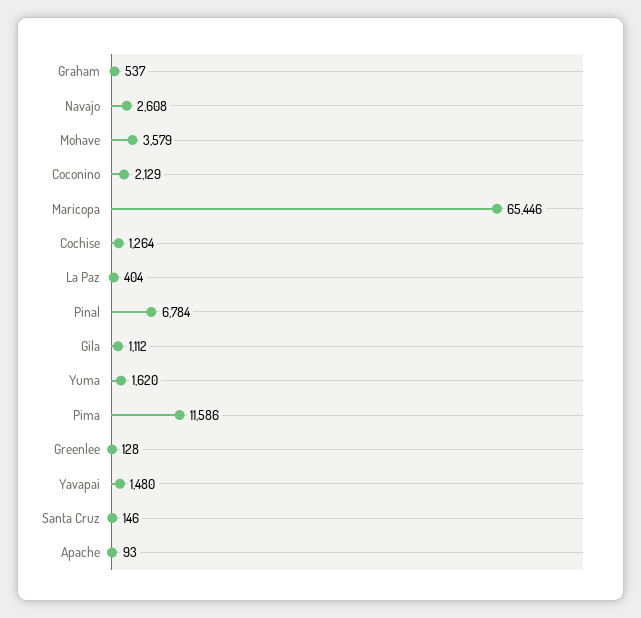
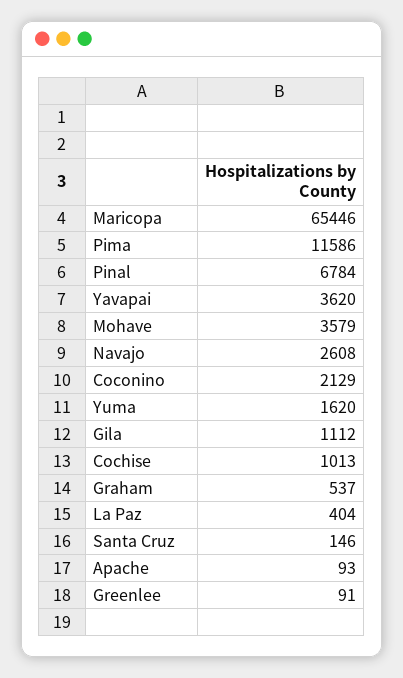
  {
    "Graham": 537,
    "Navajo": 2608,
    "Mohave": 3579,
    "Coconino": 2129,
    "Maricopa": 65446,
-   "Cochise": 1264,
+   "Cochise": 1013,
    "La Paz": 404,
    "Pinal": 6784,
    "Gila": 1112,
    "Yuma": 1620,
    "Pima": 11586,
-   "Greenlee": 128,
+   "Greenlee": 91,
-   "Yavapai": 1480,
+   "Yavapai": 3620,
    "Santa Cruz": 146,
    "Apache": 93
  }

